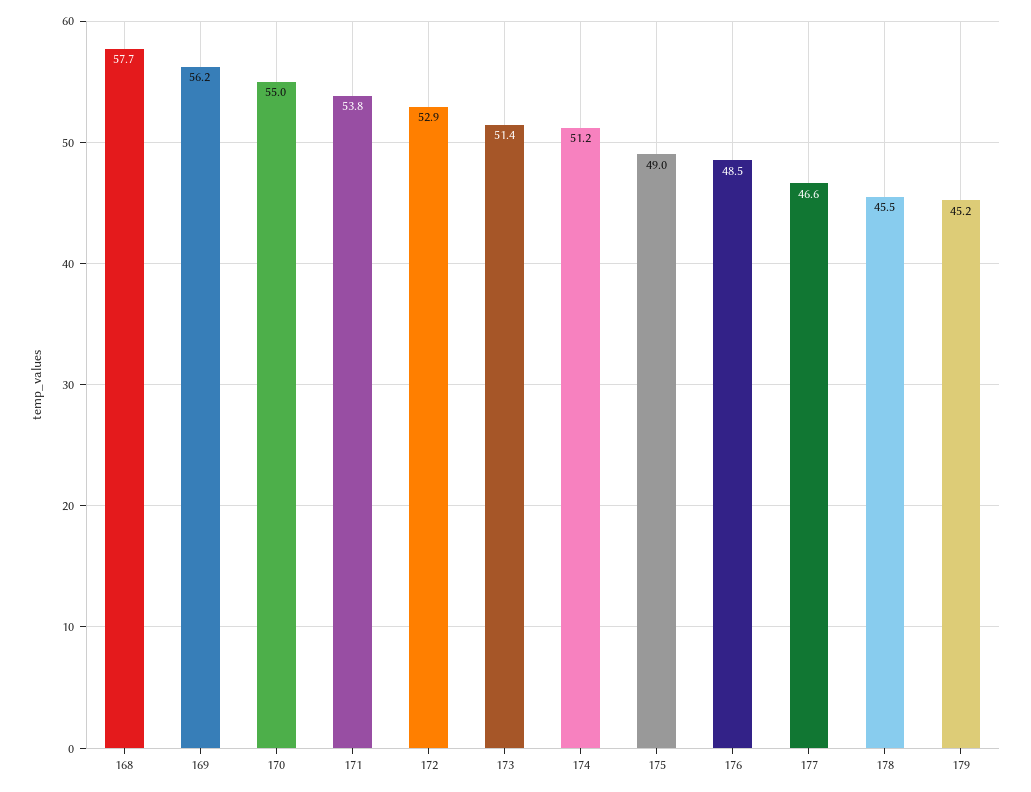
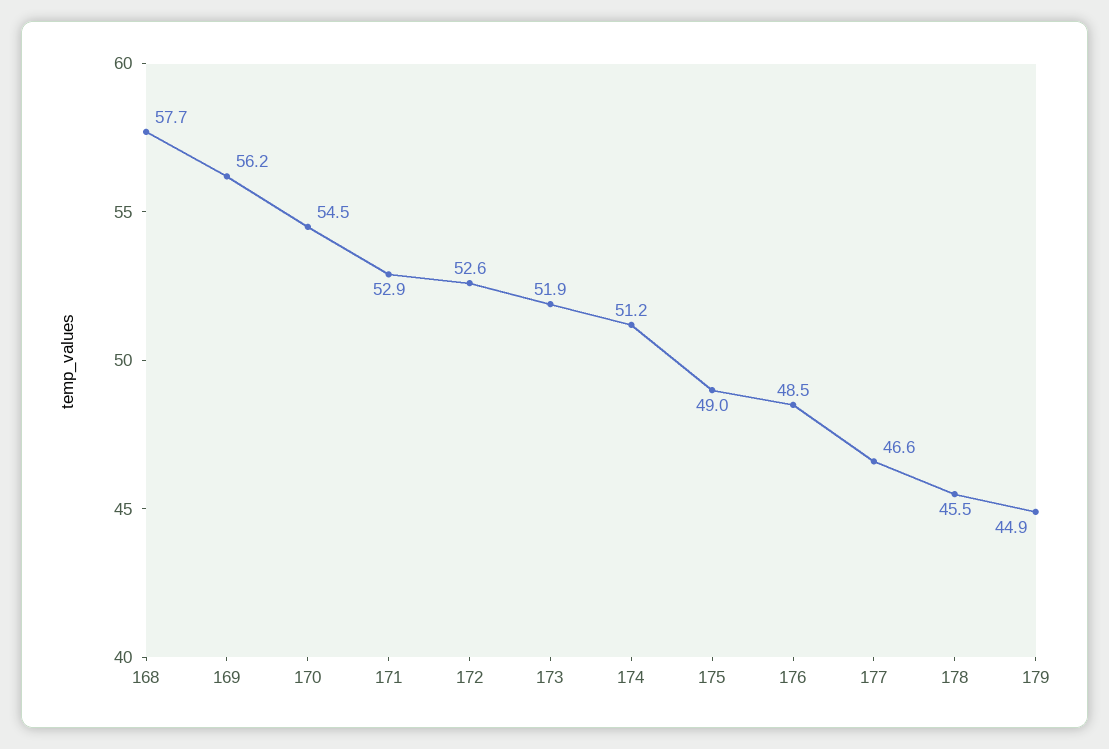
  {
    "168": 57.7,
    "169": 56.2,
-   "170": 55,
+   "170": 54.5,
-   "171": 53.8,
+   "171": 52.9,
-   "172": 52.9,
+   "172": 52.6,
-   "173": 51.4,
+   "173": 51.9,
    "174": 51.2,
    "175": 49,
    "176": 48.5,
    "177": 46.6,
    "178": 45.5,
-   "179": 45.2
+   "179": 44.9
  }

